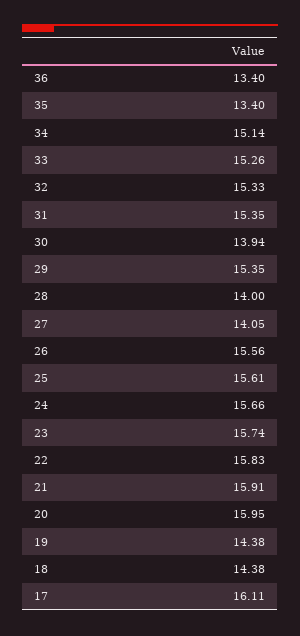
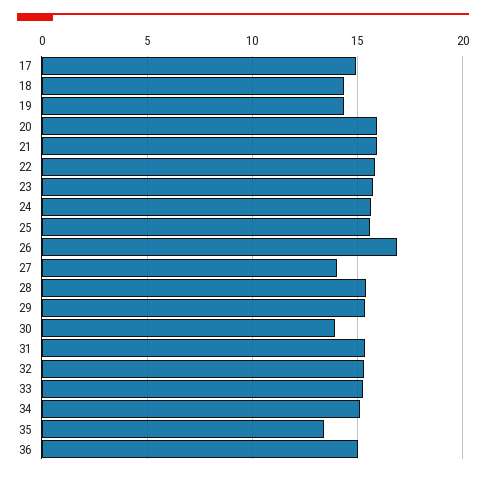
  {
-   "36": 13.4,
+   "36": 15,
    "35": 13.4,
    "34": 15.14,
    "33": 15.26,
    "32": 15.33,
    "31": 15.35,
    "30": 13.94,
    "29": 15.35,
-   "28": 14,
+   "28": 15.5,
    "27": 14.05,
-   "26": 15.56,
+   "26": 17,
    "25": 15.61,
    "24": 15.66,
    "23": 15.74,
    "22": 15.83,
    "21": 15.91,
    "20": 15.95,
    "19": 14.38,
    "18": 14.38,
-   "17": 16.11
+   "17": 15
  }

